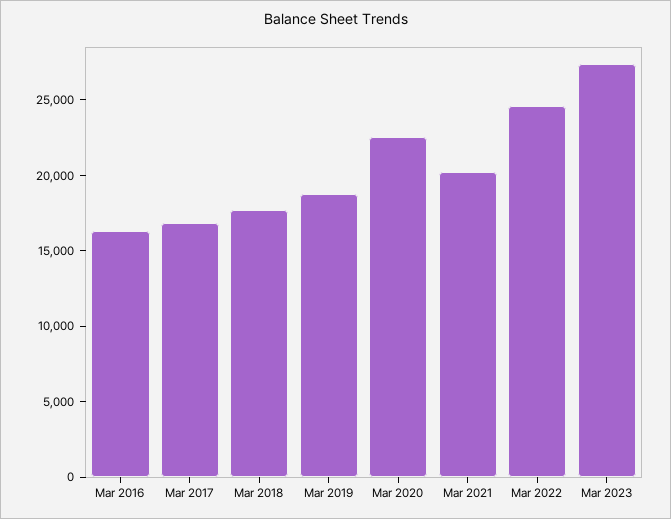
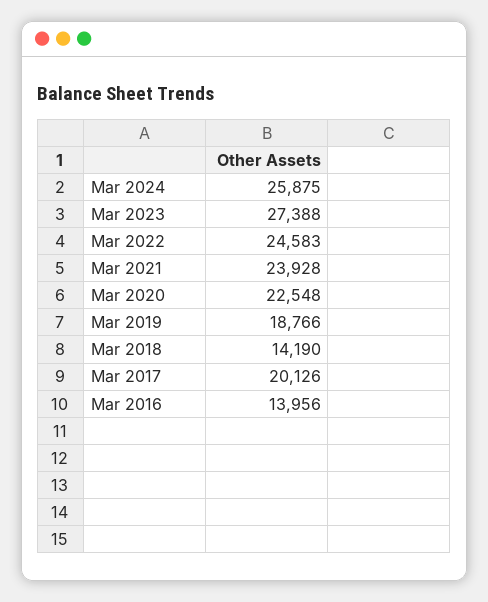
  {
-   "Mar 2016": 16000,
+   "Mar 2016": 13956,
-   "Mar 2017": 17000,
+   "Mar 2017": 20126,
-   "Mar 2018": 18000,
+   "Mar 2018": 14190,
    "Mar 2019": 18766,
    "Mar 2020": 22548,
-   "Mar 2021": 20000,
+   "Mar 2021": 23928,
    "Mar 2022": 24583,
-   "Mar 2023": 27388
+   "Mar 2023": 27388,
+   "Mar 2024": 25875
  }

